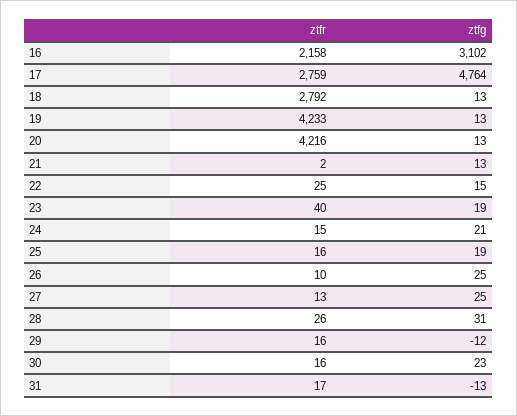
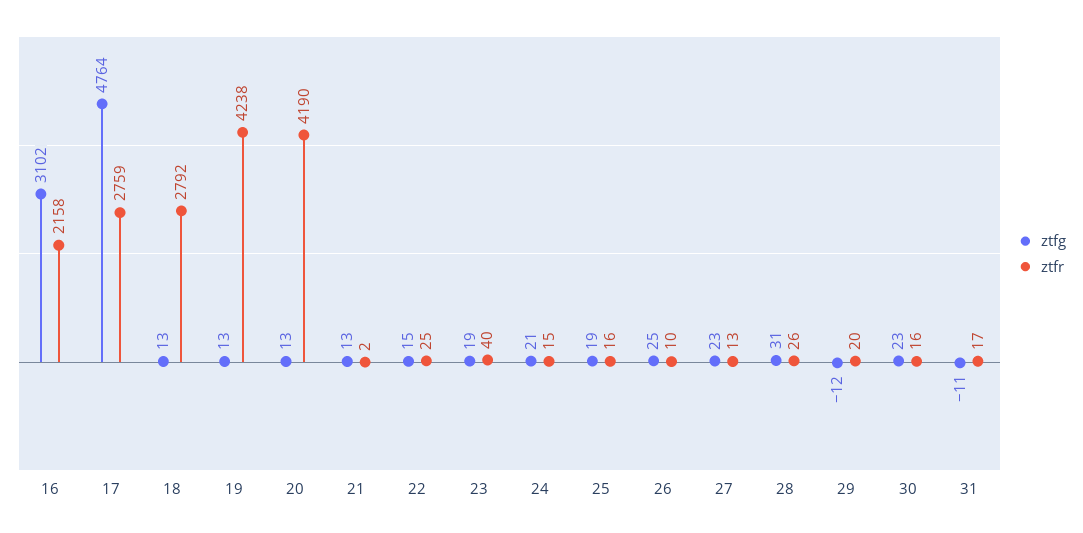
  {
    "ztfr": {
      "16": 2158,
      "17": 2759,
      "18": 2792,
-     "19": 4233,
+     "19": 4238,
-     "20": 4216,
+     "20": 4190,
      "21": 2,
      "22": 25,
      "23": 40,
      "24": 15,
      "25": 16,
      "26": 10,
      "27": 13,
      "28": 26,
-     "29": 16,
+     "29": 20,
      "30": 16,
      "31": 17
    },
    "ztfg": {
      "16": 3102,
      "17": 4764,
      "18": 13,
      "19": 13,
      "20": 13,
      "21": 13,
      "22": 15,
      "23": 19,
      "24": 21,
      "25": 19,
      "26": 25,
-     "27": 25,
+     "27": 23,
      "28": 31,
      "29": -12,
      "30": 23,
-     "31": -13
+     "31": -11
    }
  }

